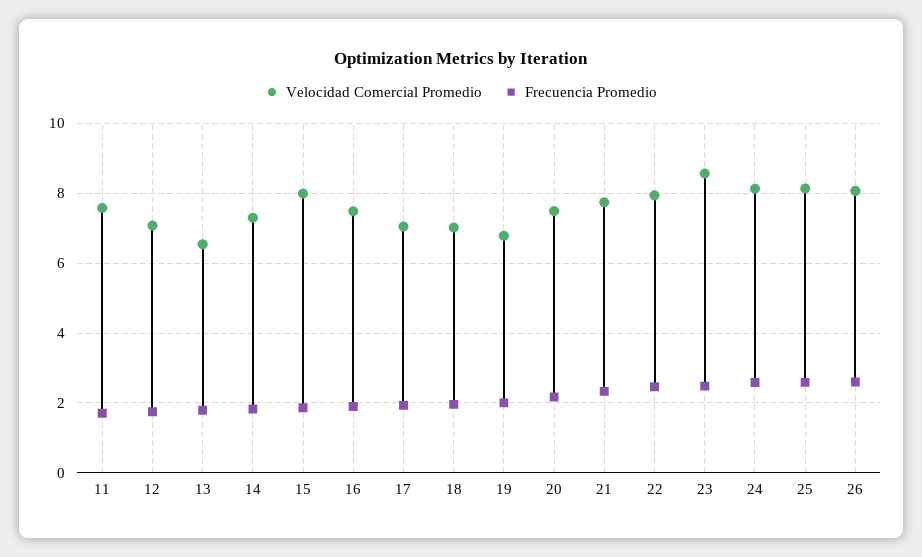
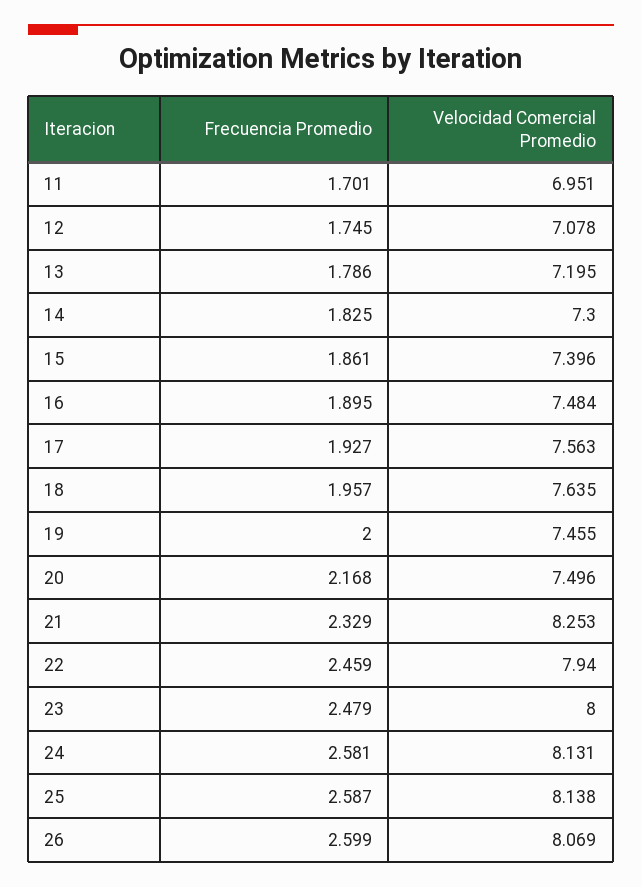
  {
    "Velocidad Comercial Promedio": {
-     "11": 7.6,
+     "11": 6.951,
      "12": 7.078,
-     "13": 6.6,
+     "13": 7.195,
      "14": 7.3,
-     "15": 8,
+     "15": 7.396,
      "16": 7.484,
-     "17": 7,
+     "17": 7.563,
-     "18": 7,
+     "18": 7.635,
-     "19": 6.8,
+     "19": 7.455,
      "20": 7.496,
-     "21": 7.8,
+     "21": 8.253,
      "22": 7.94,
-     "23": 8.6,
+     "23": 8,
      "24": 8.131,
      "25": 8.138,
      "26": 8.069
    },
    "Frecuencia Promedio": {
      "11": 1.701,
      "12": 1.745,
      "13": 1.786,
      "14": 1.825,
      "15": 1.861,
      "16": 1.895,
      "17": 1.927,
      "18": 1.957,
      "19": 2,
      "20": 2.168,
      "21": 2.329,
      "22": 2.459,
      "23": 2.479,
      "24": 2.581,
      "25": 2.587,
      "26": 2.599
    }
  }

